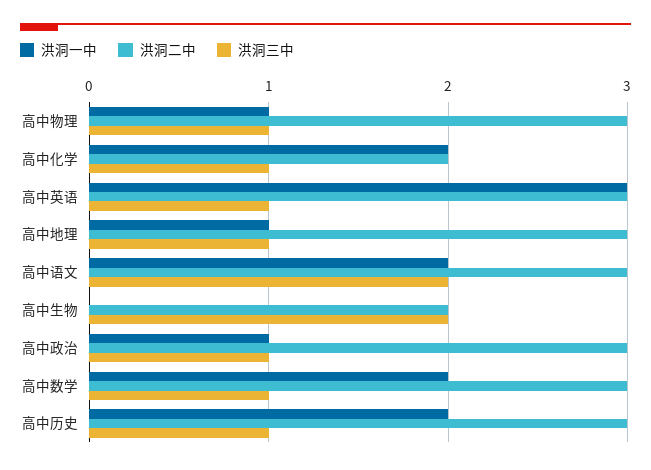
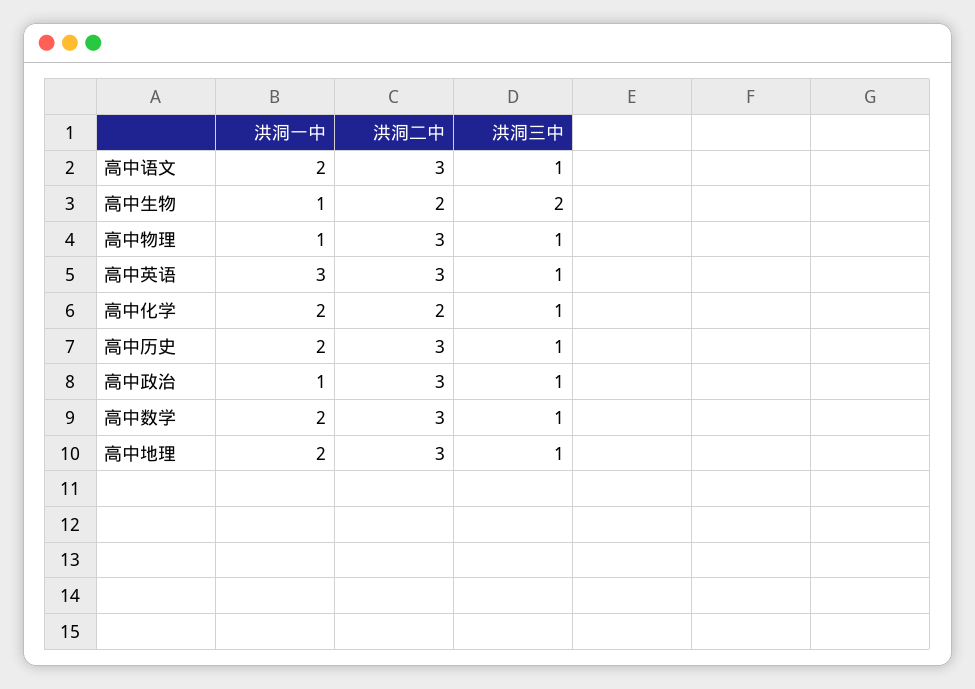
  {
    "洪洞一中": {
      "高中物理": 1,
      "高中化学": 2,
      "高中英语": 3,
-     "高中地理": 1,
+     "高中地理": 2,
      "高中语文": 2,
-     "高中生物": 0,
+     "高中生物": 1,
      "高中政治": 1,
      "高中数学": 2,
      "高中历史": 2
    },
    "洪洞二中": {
      "高中物理": 3,
      "高中化学": 2,
      "高中英语": 3,
      "高中地理": 3,
      "高中语文": 3,
      "高中生物": 2,
      "高中政治": 3,
      "高中数学": 3,
      "高中历史": 3
    },
    "洪洞三中": {
      "高中物理": 1,
      "高中化学": 1,
      "高中英语": 1,
      "高中地理": 1,
-     "高中语文": 2,
+     "高中语文": 1,
      "高中生物": 2,
      "高中政治": 1,
      "高中数学": 1,
      "高中历史": 1
    }
  }

